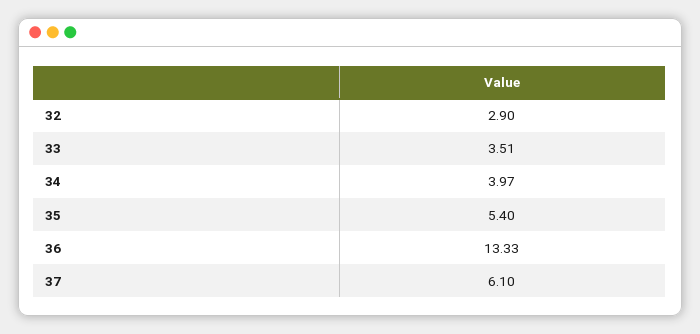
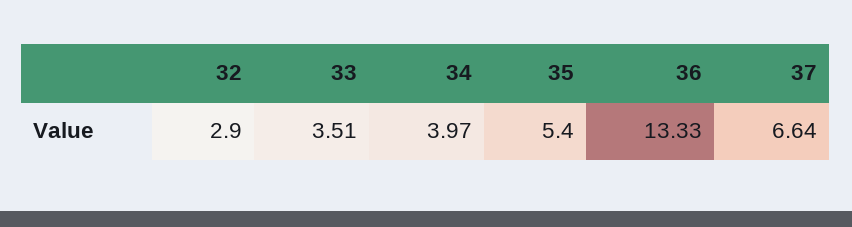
  {
    "32": 2.9,
    "33": 3.51,
    "34": 3.97,
    "35": 5.4,
    "36": 13.33,
-   "37": 6.1
+   "37": 6.64
  }

